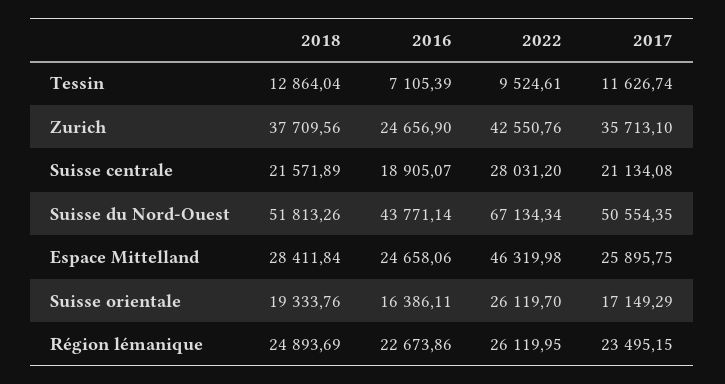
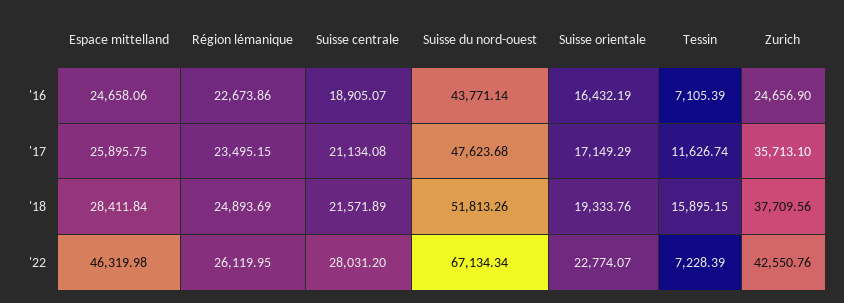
  {
    "2018": {
-     "Tessin": 12864.04,
+     "Tessin": 15895.15,
      "Zurich": 37709.56,
      "Suisse centrale": 21571.89,
      "Suisse du Nord-Ouest": 51813.26,
      "Espace Mittelland": 28411.84,
      "Suisse orientale": 19333.76,
      "Région lémanique": 24893.69
    },
    "2016": {
      "Tessin": 7105.39,
      "Zurich": 24656.9,
      "Suisse centrale": 18905.07,
      "Suisse du Nord-Ouest": 43771.14,
      "Espace Mittelland": 24658.06,
-     "Suisse orientale": 16386.11,
+     "Suisse orientale": 16432.19,
      "Région lémanique": 22673.86
    },
    "2022": {
-     "Tessin": 9524.61,
+     "Tessin": 7228.39,
      "Zurich": 42550.76,
      "Suisse centrale": 28031.2,
      "Suisse du Nord-Ouest": 67134.34,
      "Espace Mittelland": 46319.98,
-     "Suisse orientale": 26119.7,
+     "Suisse orientale": 22774.07,
      "Région lémanique": 26119.95
    },
    "2017": {
      "Tessin": 11626.74,
      "Zurich": 35713.1,
      "Suisse centrale": 21134.08,
-     "Suisse du Nord-Ouest": 50554.35,
+     "Suisse du Nord-Ouest": 47623.68,
      "Espace Mittelland": 25895.75,
      "Suisse orientale": 17149.29,
      "Région lémanique": 23495.15
    }
  }

